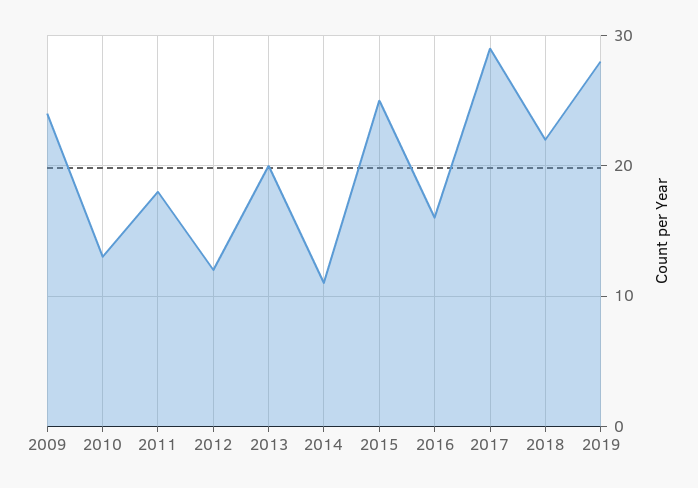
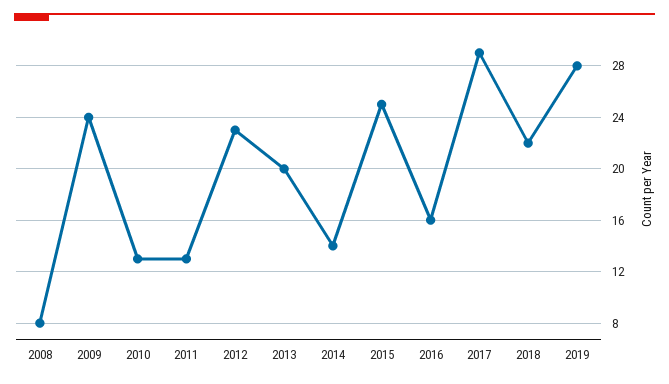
  {
    "2009": 24,
    "2010": 13,
-   "2011": 18,
+   "2011": 13,
-   "2012": 12,
+   "2012": 23,
    "2013": 20,
-   "2014": 11,
+   "2014": 14,
    "2015": 25,
    "2016": 16,
    "2017": 29,
    "2018": 22,
-   "2019": 28
+   "2019": 28,
+   "2008": 8
  }

